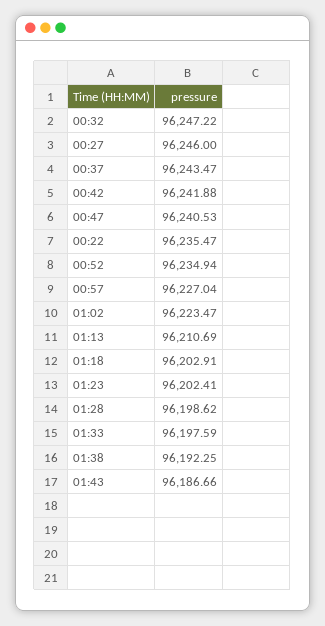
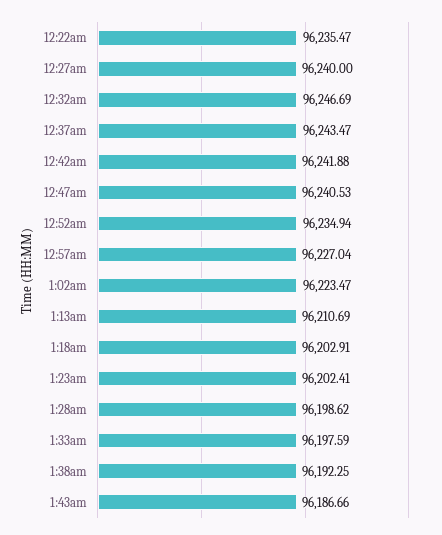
  {
-   "00:32": 96247.22,
+   "00:32": 96246.69,
-   "00:27": 96246,
+   "00:27": 96240,
    "00:37": 96243.47,
    "00:42": 96241.88,
    "00:47": 96240.53,
    "00:22": 96235.47,
    "00:52": 96234.94,
    "00:57": 96227.04,
    "01:02": 96223.47,
    "01:13": 96210.69,
    "01:18": 96202.91,
    "01:23": 96202.41,
    "01:28": 96198.62,
    "01:33": 96197.59,
    "01:38": 96192.25,
    "01:43": 96186.66
  }

